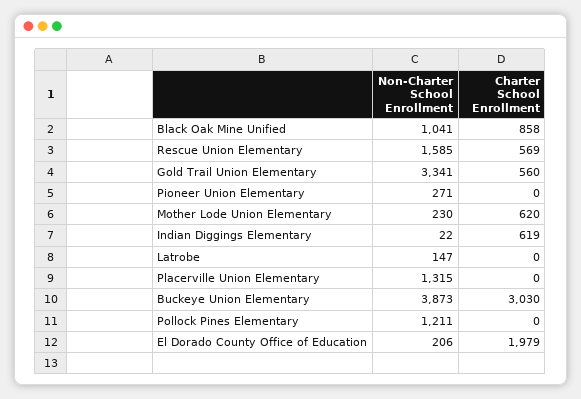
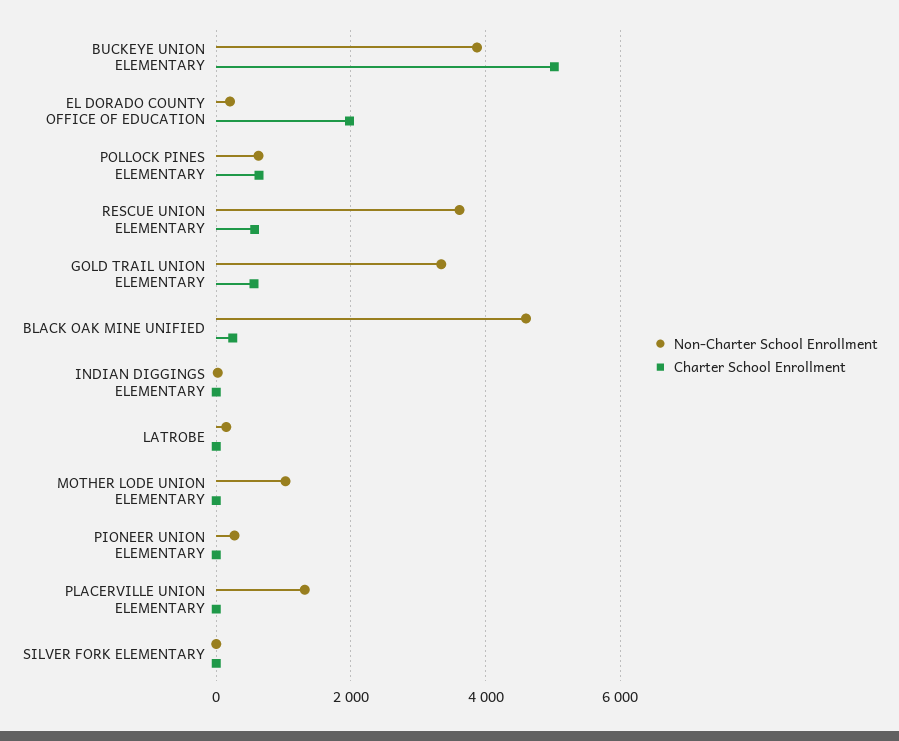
  {
    "Non-Charter School Enrollment": {
-     "Black Oak Mine Unified": 1041,
+     "Black Oak Mine Unified": 4600,
-     "Rescue Union Elementary": 1585,
+     "Rescue Union Elementary": 3600,
      "Gold Trail Union Elementary": 3341,
      "Pioneer Union Elementary": 271,
-     "Mother Lode Union Elementary": 230,
+     "Mother Lode Union Elementary": 1000,
      "Indian Diggings Elementary": 22,
      "Latrobe": 147,
      "Placerville Union Elementary": 1315,
      "Buckeye Union Elementary": 3873,
-     "Pollock Pines Elementary": 1211,
+     "Pollock Pines Elementary": 600,
-     "El Dorado County Office of Education": 206
+     "El Dorado County Office of Education": 206,
+     "SILVER FORK ELEMENTARY": 0
    },
    "Charter School Enrollment": {
-     "Black Oak Mine Unified": 858,
+     "Black Oak Mine Unified": 200,
      "Rescue Union Elementary": 569,
      "Gold Trail Union Elementary": 560,
      "Pioneer Union Elementary": 0,
-     "Mother Lode Union Elementary": 620,
+     "Mother Lode Union Elementary": 0,
-     "Indian Diggings Elementary": 619,
+     "Indian Diggings Elementary": 0,
      "Latrobe": 0,
      "Placerville Union Elementary": 0,
-     "Buckeye Union Elementary": 3030,
+     "Buckeye Union Elementary": 5000,
-     "Pollock Pines Elementary": 0,
+     "Pollock Pines Elementary": 600,
-     "El Dorado County Office of Education": 1979
+     "El Dorado County Office of Education": 1979,
+     "SILVER FORK ELEMENTARY": 0
    }
  }

